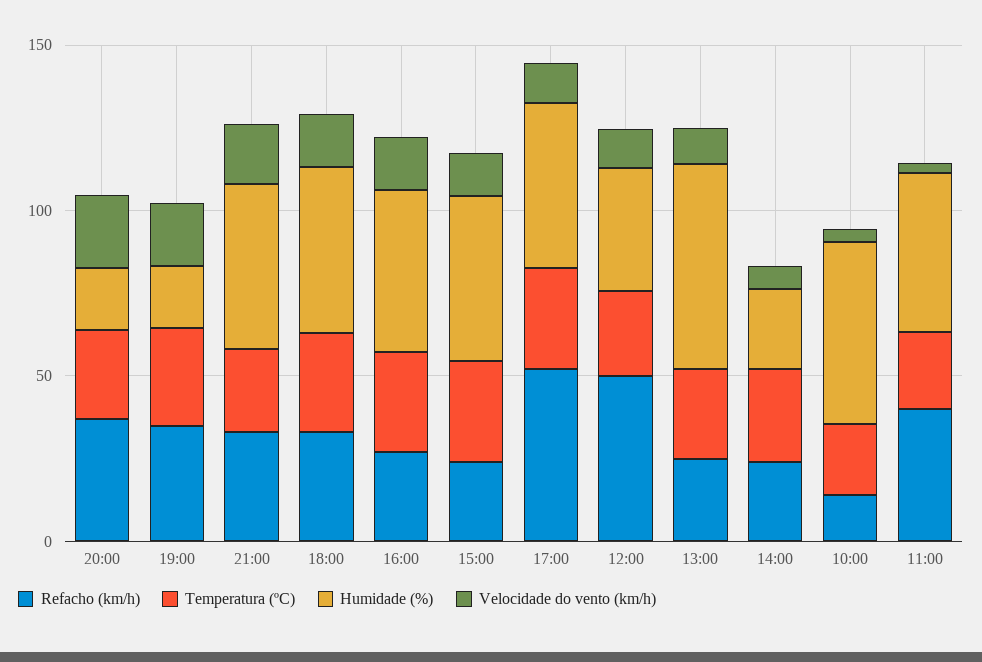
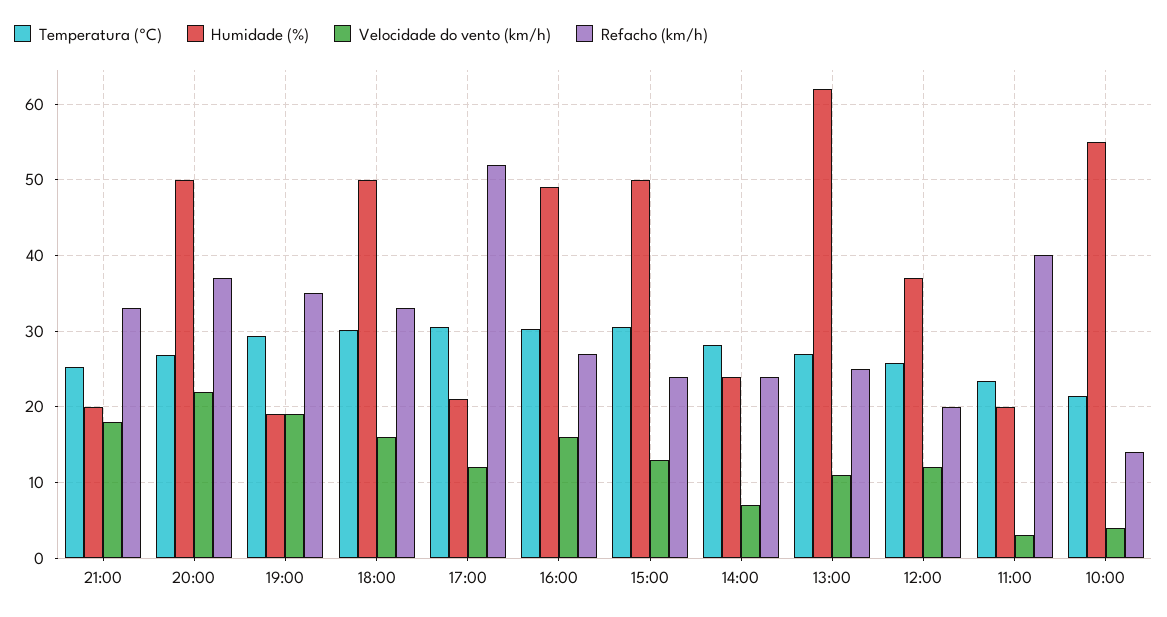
  {
    "Refacho (km/h)": {
      "20:00": 37,
      "19:00": 35,
      "21:00": 33,
      "18:00": 33,
      "16:00": 27,
      "15:00": 24,
      "17:00": 52,
-     "12:00": 50,
+     "12:00": 20,
      "13:00": 25,
      "14:00": 24,
      "10:00": 14,
      "11:00": 40
    },
    "Temperatura (ºC)": {
      "20:00": 27,
      "19:00": 29,
      "21:00": 25,
      "18:00": 30,
      "16:00": 30,
      "15:00": 31,
      "17:00": 31,
      "12:00": 26,
      "13:00": 27,
      "14:00": 28,
      "10:00": 21,
      "11:00": 23
    },
    "Humidade (%)": {
-     "20:00": 20,
+     "20:00": 50,
      "19:00": 19,
-     "21:00": 50,
+     "21:00": 20,
      "18:00": 50,
      "16:00": 49,
      "15:00": 50,
-     "17:00": 50,
+     "17:00": 21,
      "12:00": 37,
      "13:00": 62,
      "14:00": 24,
      "10:00": 55,
-     "11:00": 50
+     "11:00": 20
    },
    "Velocidade do vento (km/h)": {
      "20:00": 22,
      "19:00": 19,
      "21:00": 18,
      "18:00": 16,
      "16:00": 16,
      "15:00": 13,
      "17:00": 12,
      "12:00": 12,
      "13:00": 11,
      "14:00": 7,
      "10:00": 4,
      "11:00": 3
    }
  }

